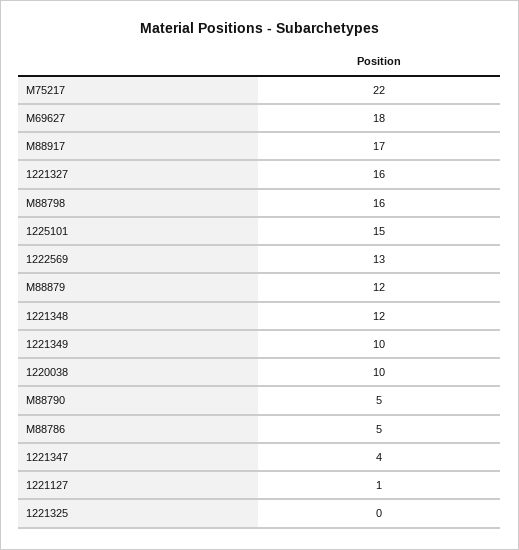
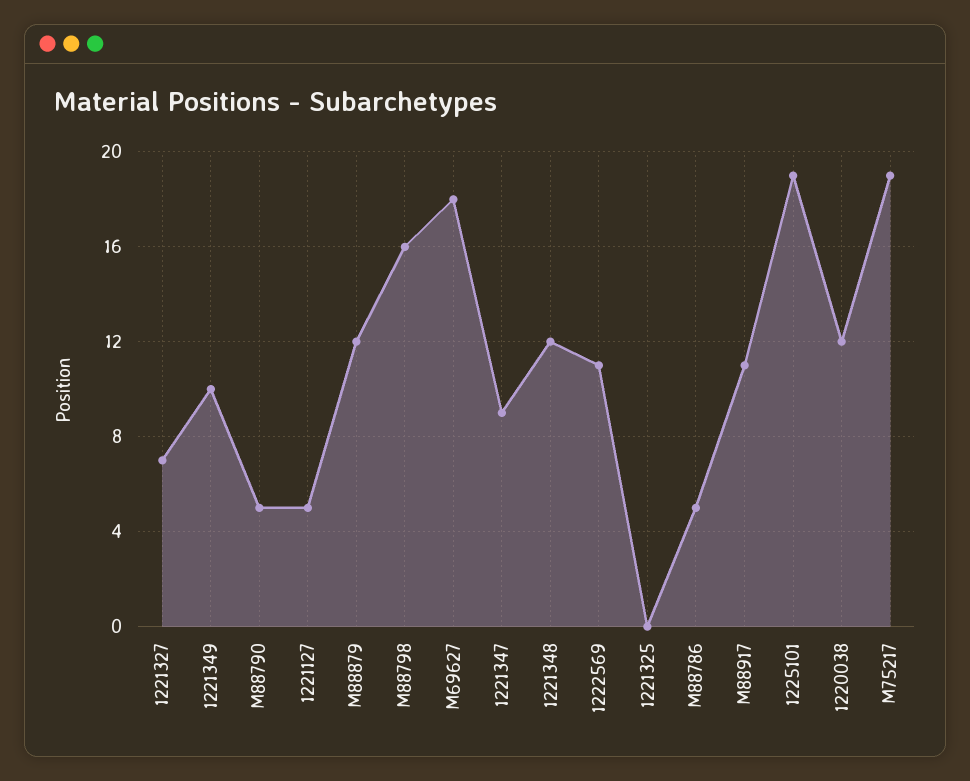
  {
-   "M75217": 22,
+   "M75217": 19,
    "M69627": 18,
-   "M88917": 17,
+   "M88917": 11,
-   "1221327": 16,
+   "1221327": 7,
    "M88798": 16,
-   "1225101": 15,
+   "1225101": 19,
-   "1222569": 13,
+   "1222569": 11,
    "M88879": 12,
    "1221348": 12,
    "1221349": 10,
-   "1220038": 10,
+   "1220038": 12,
    "M88790": 5,
    "M88786": 5,
-   "1221347": 4,
+   "1221347": 9,
-   "1221127": 1,
+   "1221127": 5,
    "1221325": 0
  }

